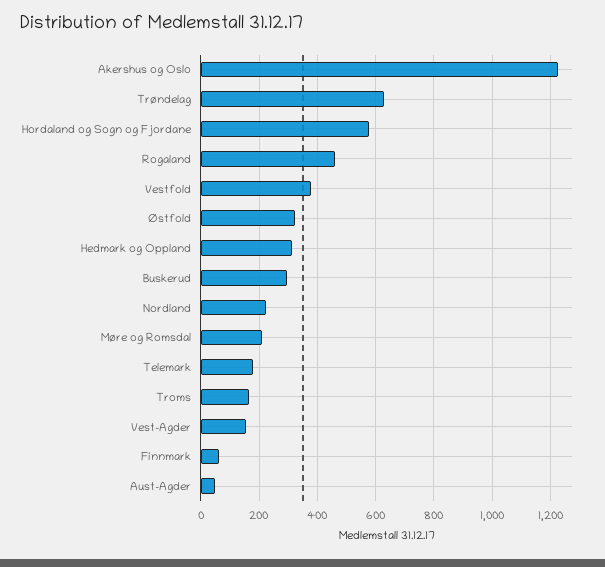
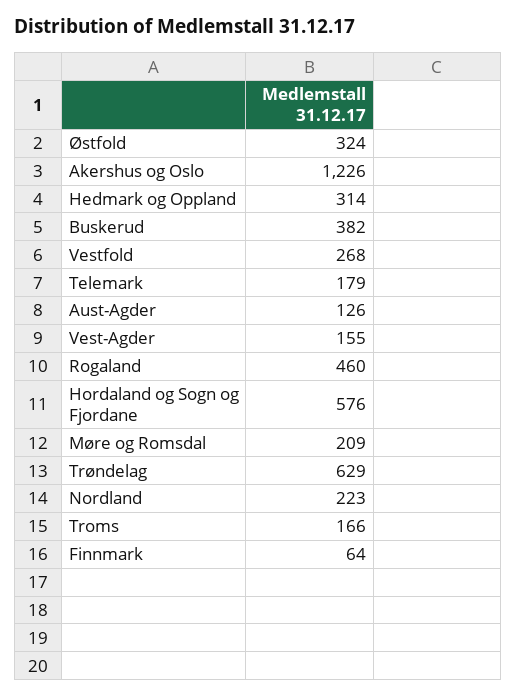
  {
    "Akershus og Oslo": 1226,
    "Trøndelag": 629,
    "Hordaland og Sogn og Fjordane": 576,
    "Rogaland": 460,
-   "Vestfold": 375,
+   "Vestfold": 268,
    "Østfold": 324,
    "Hedmark og Oppland": 314,
-   "Buskerud": 300,
+   "Buskerud": 382,
    "Nordland": 223,
    "Møre og Romsdal": 209,
    "Telemark": 179,
    "Troms": 166,
    "Vest-Agder": 155,
    "Finnmark": 64,
-   "Aust-Agder": 50
+   "Aust-Agder": 126
  }

